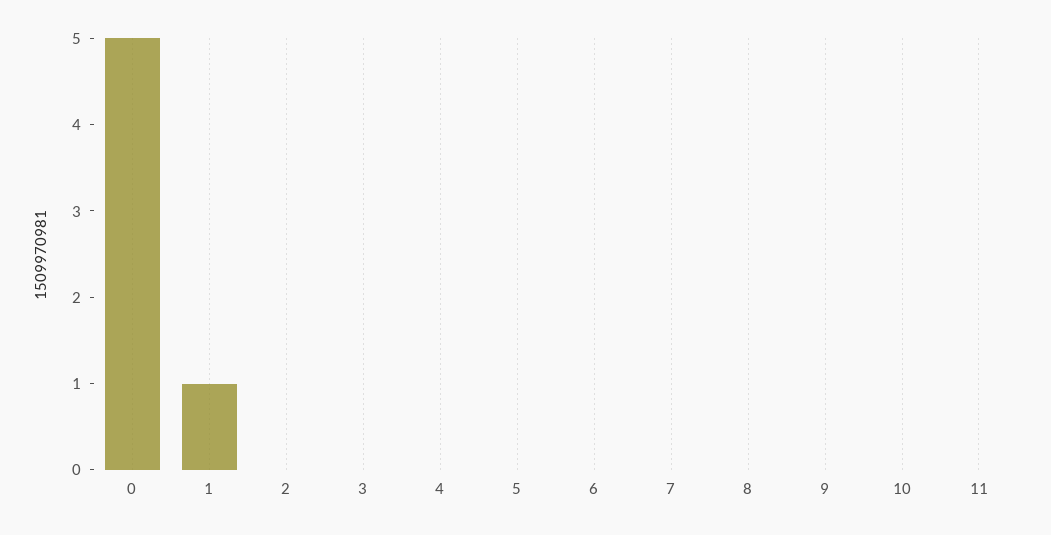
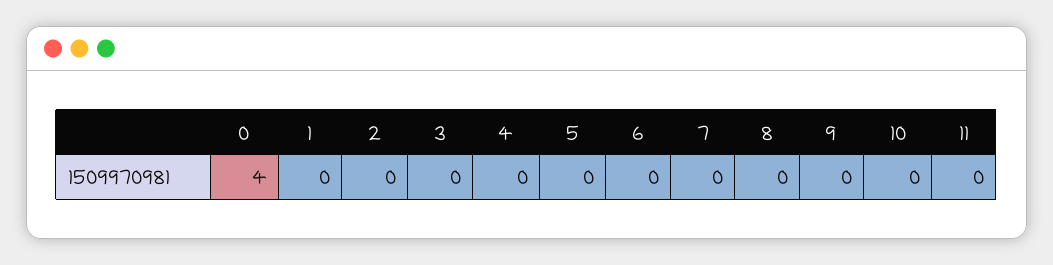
  {
-   "0": 5,
+   "0": 4,
-   "1": 1,
+   "1": 0,
    "2": 0,
    "3": 0,
    "4": 0,
    "5": 0,
    "6": 0,
    "7": 0,
    "8": 0,
    "9": 0,
    "10": 0,
    "11": 0
  }

